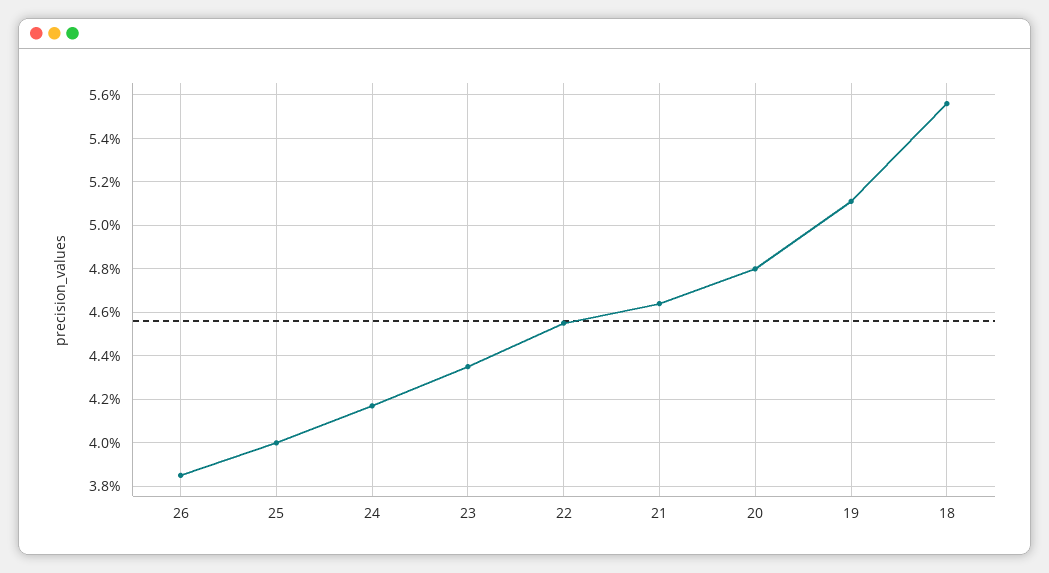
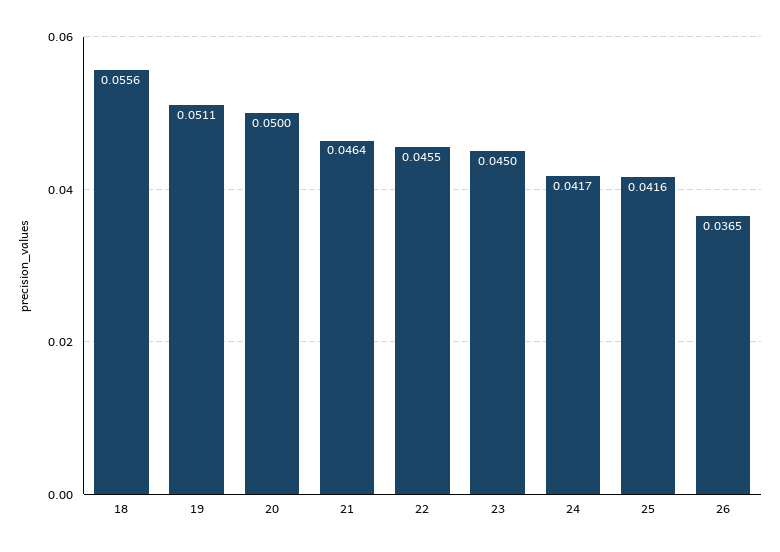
  {
-   "26": 0.0385,
+   "26": 0.0365,
-   "25": 0.04,
+   "25": 0.0416,
    "24": 0.0417,
-   "23": 0.0435,
+   "23": 0.045,
    "22": 0.0455,
    "21": 0.0464,
-   "20": 0.048,
+   "20": 0.05,
    "19": 0.0511,
    "18": 0.0556
  }

